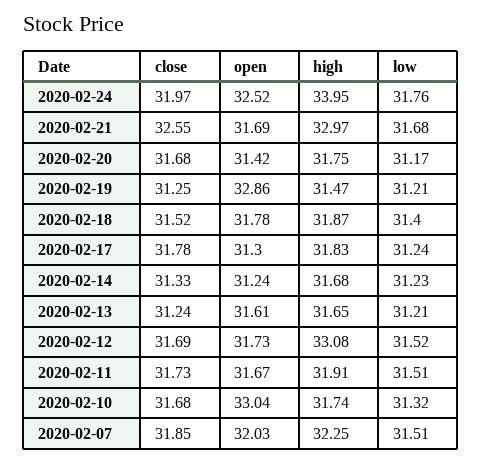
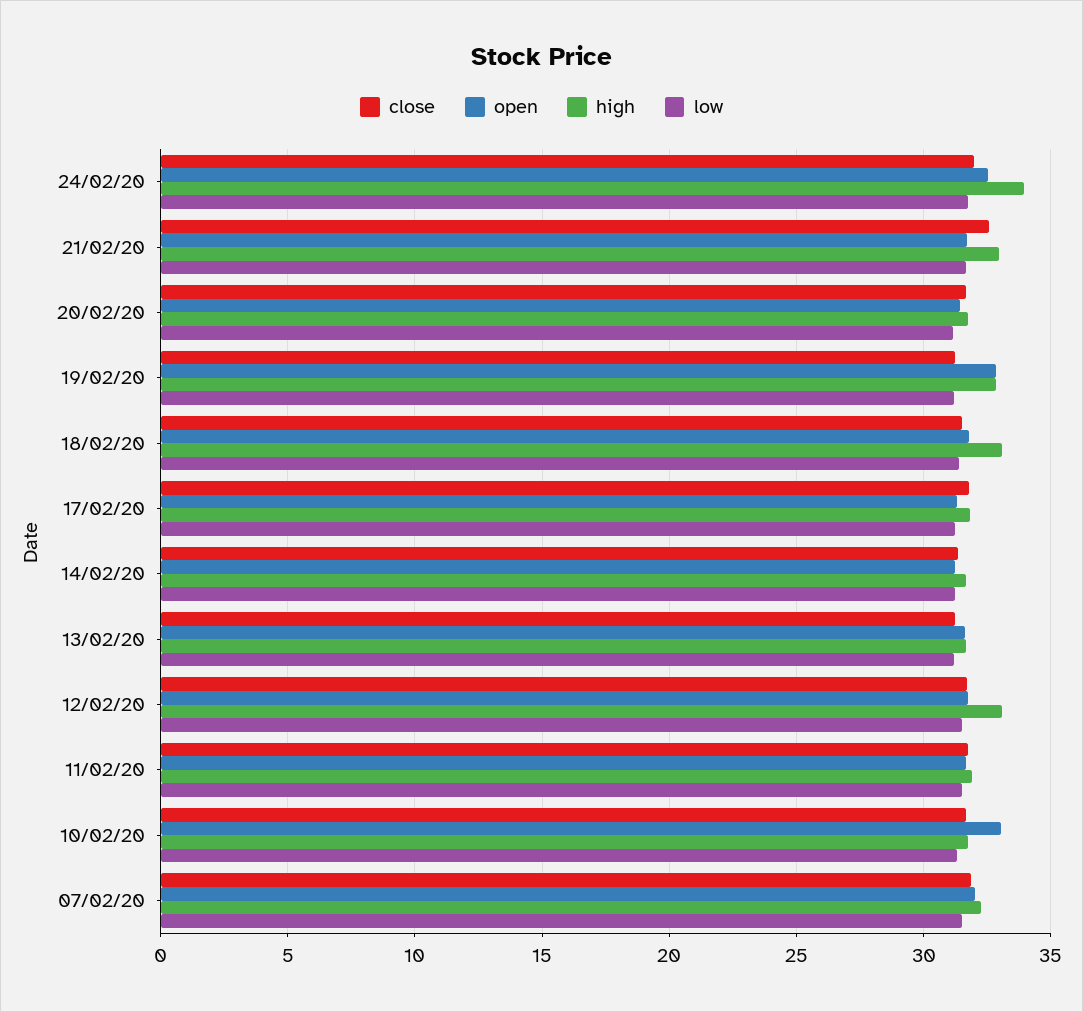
  {
    "close": {
      "2020-02-24": 31.97,
      "2020-02-21": 32.55,
      "2020-02-20": 31.68,
      "2020-02-19": 31.25,
      "2020-02-18": 31.52,
      "2020-02-17": 31.78,
      "2020-02-14": 31.33,
      "2020-02-13": 31.24,
      "2020-02-12": 31.69,
      "2020-02-11": 31.73,
      "2020-02-10": 31.68,
      "2020-02-07": 31.85
    },
    "open": {
      "2020-02-24": 32.52,
      "2020-02-21": 31.69,
      "2020-02-20": 31.42,
      "2020-02-19": 32.86,
      "2020-02-18": 31.78,
      "2020-02-17": 31.3,
      "2020-02-14": 31.24,
      "2020-02-13": 31.61,
      "2020-02-12": 31.73,
      "2020-02-11": 31.67,
      "2020-02-10": 33.04,
      "2020-02-07": 32.03
    },
    "high": {
      "2020-02-24": 33.95,
      "2020-02-21": 32.97,
      "2020-02-20": 31.75,
-     "2020-02-19": 31.47,
+     "2020-02-19": 33,
-     "2020-02-18": 31.87,
+     "2020-02-18": 33,
      "2020-02-17": 31.83,
      "2020-02-14": 31.68,
      "2020-02-13": 31.65,
      "2020-02-12": 33.08,
      "2020-02-11": 31.91,
      "2020-02-10": 31.74,
      "2020-02-07": 32.25
    },
    "low": {
      "2020-02-24": 31.76,
      "2020-02-21": 31.68,
      "2020-02-20": 31.17,
      "2020-02-19": 31.21,
      "2020-02-18": 31.4,
      "2020-02-17": 31.24,
      "2020-02-14": 31.23,
      "2020-02-13": 31.21,
      "2020-02-12": 31.52,
      "2020-02-11": 31.51,
      "2020-02-10": 31.32,
      "2020-02-07": 31.51
    }
  }

